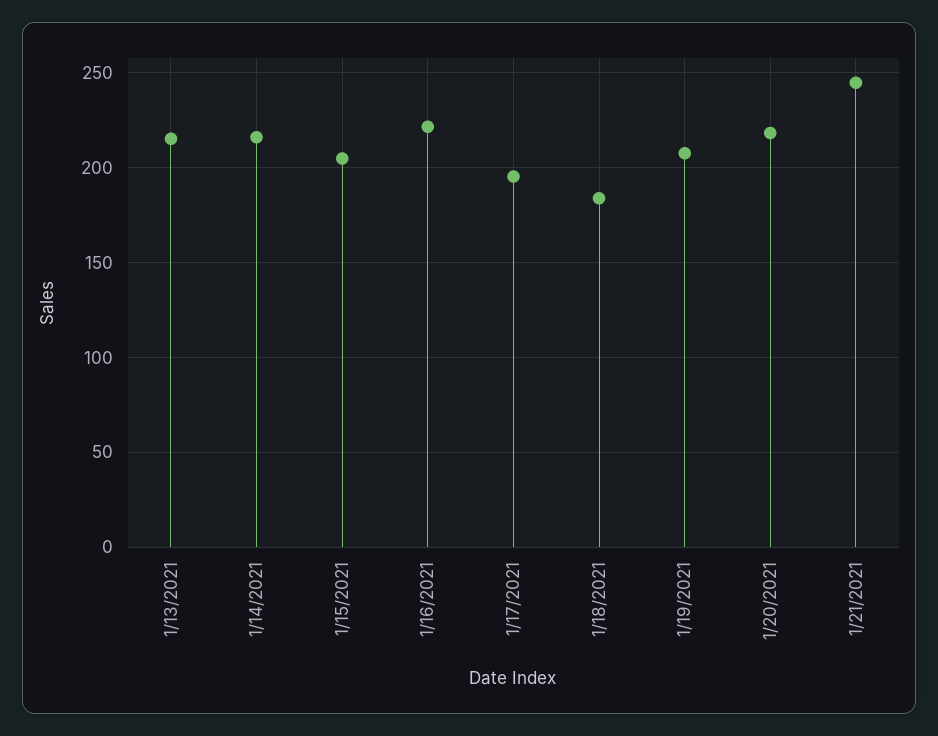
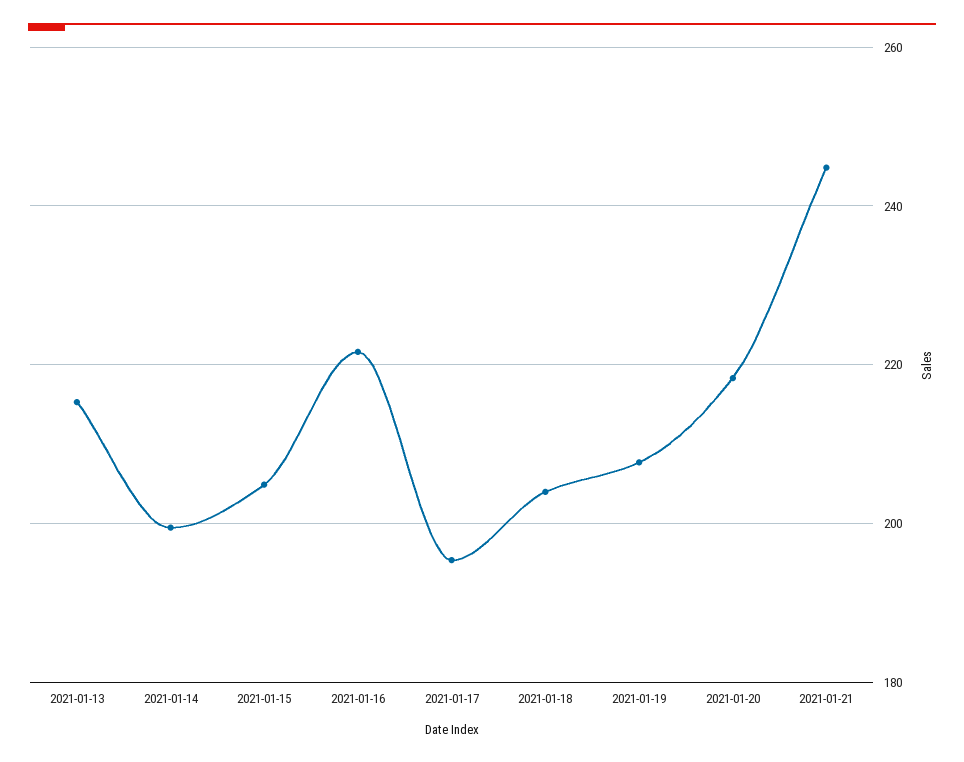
  {
    "1/13/2021": 216,
-   "1/14/2021": 215,
+   "1/14/2021": 200,
    "1/15/2021": 204,
    "1/16/2021": 222,
    "1/17/2021": 196,
-   "1/18/2021": 185,
+   "1/18/2021": 204,
    "1/19/2021": 208,
    "1/20/2021": 218,
    "1/21/2021": 244
  }

